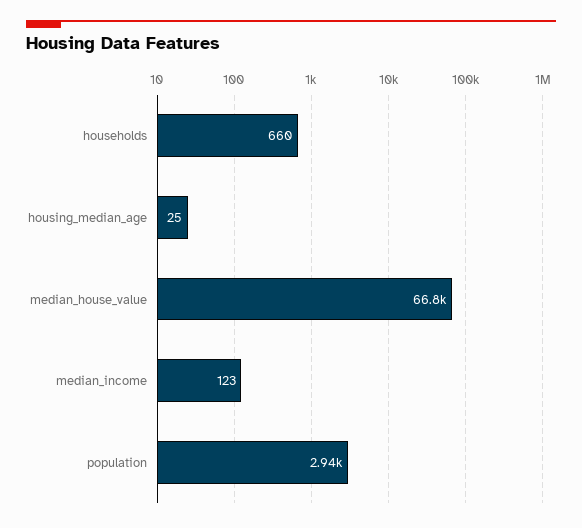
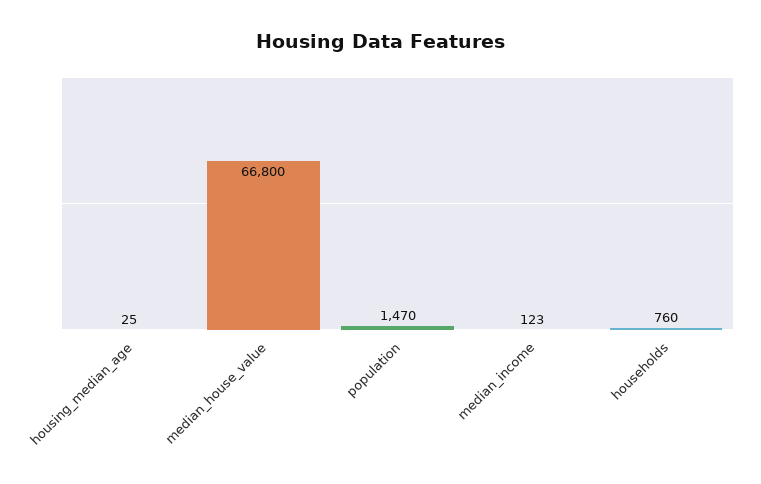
  {
-   "households": 660,
+   "households": 760,
    "housing_median_age": 25,
    "median_house_value": 66800,
    "median_income": 123,
-   "population": 2940
+   "population": 1470
  }

